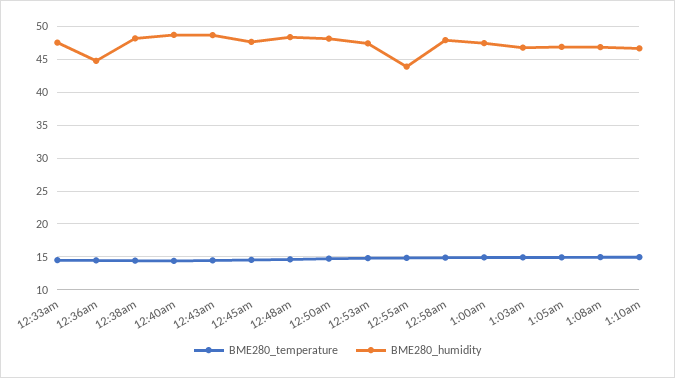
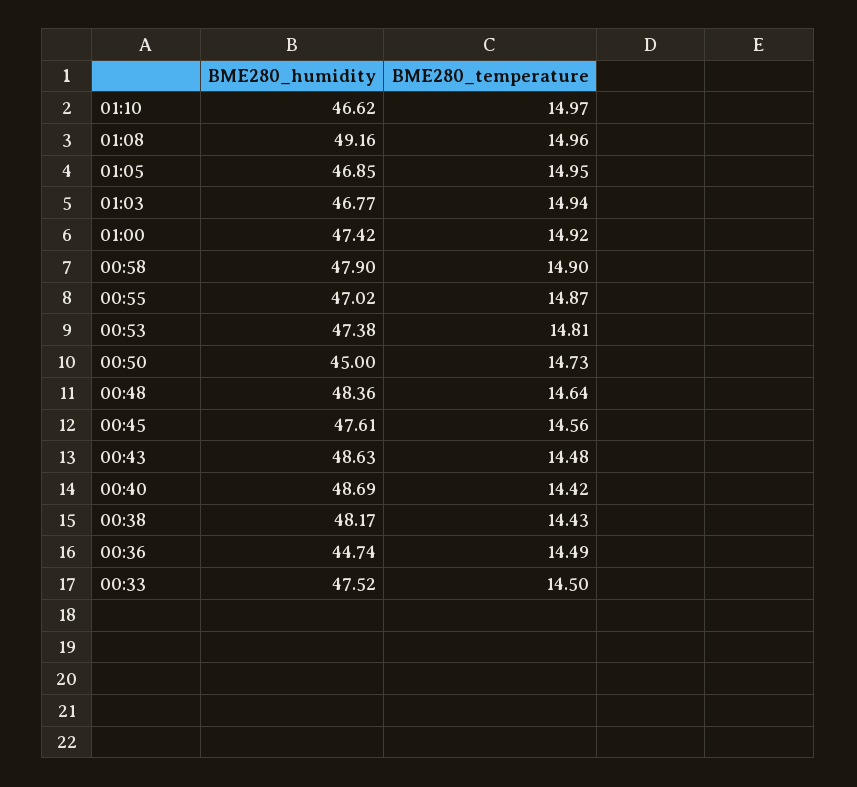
  {
    "BME280_temperature": {
      "12:33am": 14.5,
      "12:36am": 14.49,
      "12:38am": 14.43,
      "12:40am": 14.42,
      "12:43am": 14.48,
      "12:45am": 14.56,
      "12:48am": 14.64,
      "12:50am": 14.73,
      "12:53am": 14.81,
      "12:55am": 14.87,
      "12:58am": 14.9,
      "1:00am": 14.92,
      "1:03am": 14.94,
      "1:05am": 14.95,
      "1:08am": 14.96,
      "1:10am": 14.97
    },
    "BME280_humidity": {
      "12:33am": 47.52,
      "12:36am": 44.74,
      "12:38am": 48.17,
      "12:40am": 48.69,
      "12:43am": 48.63,
      "12:45am": 47.61,
      "12:48am": 48.36,
-     "12:50am": 48,
+     "12:50am": 45,
      "12:53am": 47.38,
-     "12:55am": 44,
+     "12:55am": 47.02,
      "12:58am": 47.9,
      "1:00am": 47.42,
      "1:03am": 46.77,
      "1:05am": 46.85,
-     "1:08am": 47,
+     "1:08am": 49.16,
      "1:10am": 46.62
    }
  }

